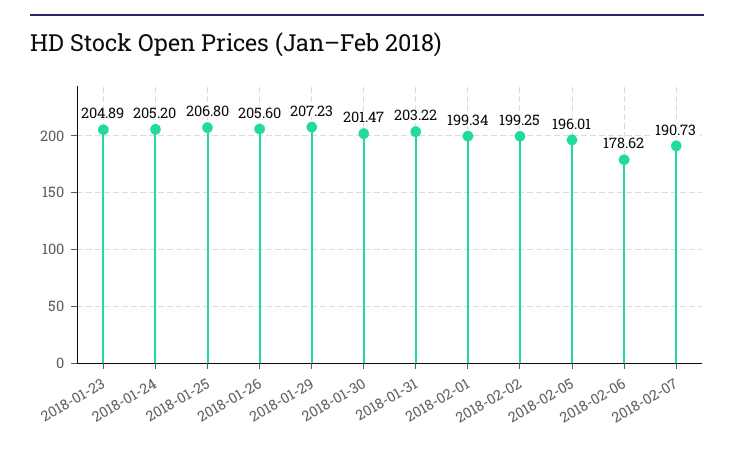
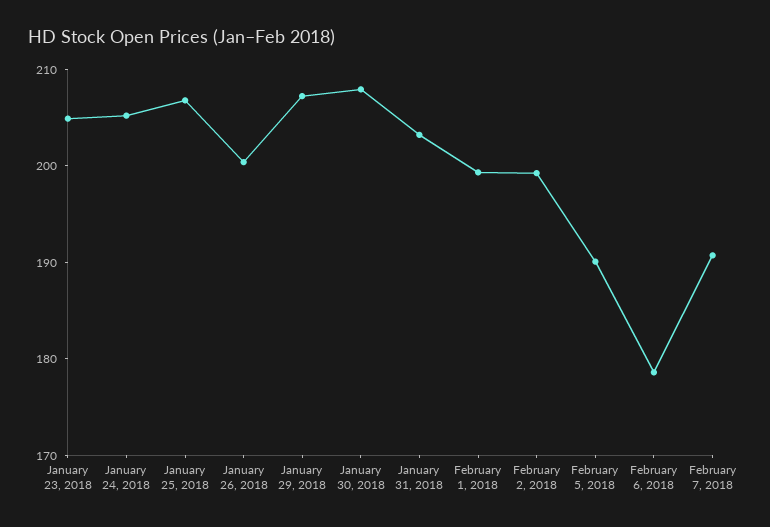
  {
    "2018-01-23": 204.89,
    "2018-01-24": 205.2,
    "2018-01-25": 206.8,
-   "2018-01-26": 205.6,
+   "2018-01-26": 200,
    "2018-01-29": 207.23,
-   "2018-01-30": 201.47,
+   "2018-01-30": 208,
    "2018-01-31": 203.22,
    "2018-02-01": 199.34,
    "2018-02-02": 199.25,
-   "2018-02-05": 196.01,
+   "2018-02-05": 190,
    "2018-02-06": 178.62,
    "2018-02-07": 190.73
  }

